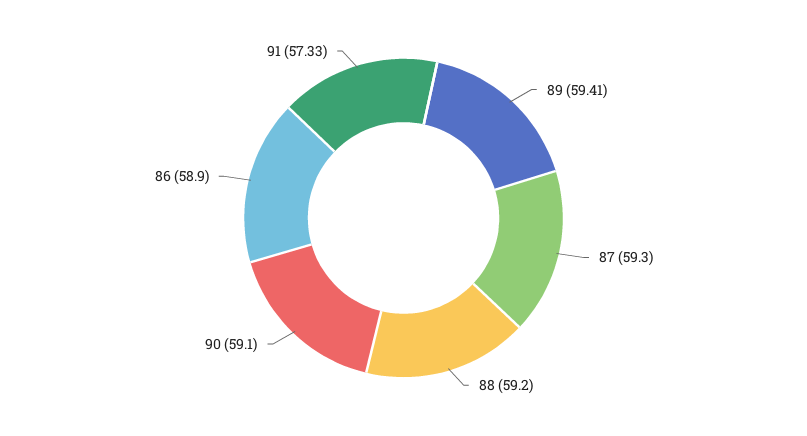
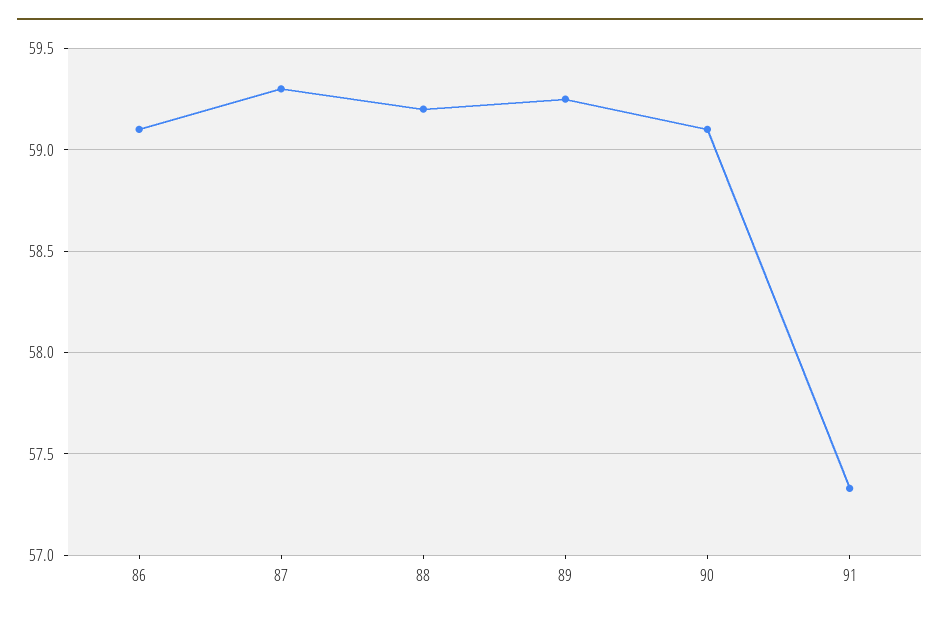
  {
-   "89": 59.41,
+   "89": 59.25,
    "87": 59.3,
    "88": 59.2,
    "90": 59.1,
-   "86": 58.9,
+   "86": 59.1,
    "91": 57.33
  }

